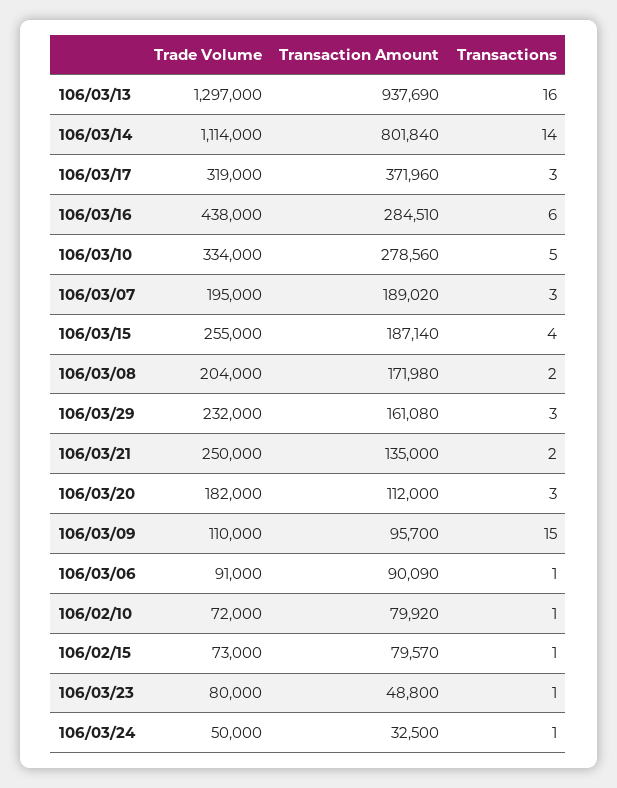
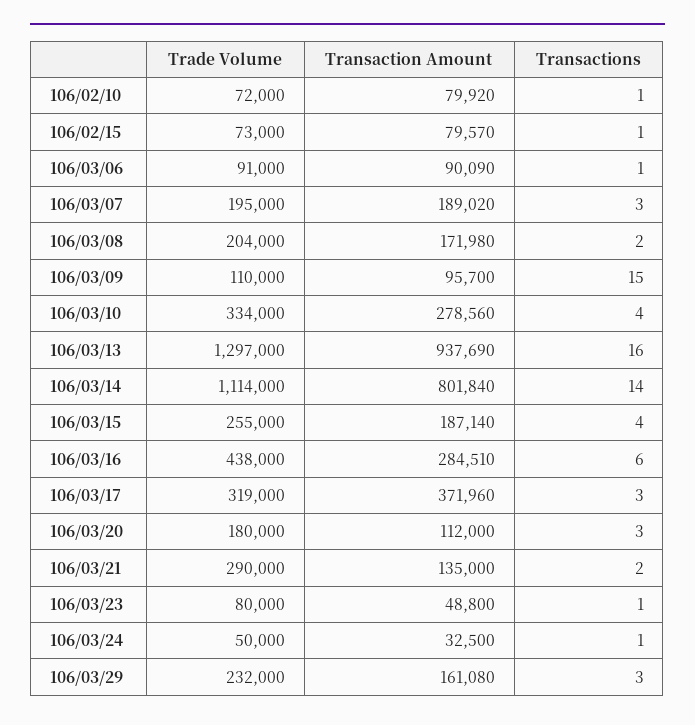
  {
    "Trade Volume": {
      "106/03/13": 1297000,
      "106/03/14": 1114000,
      "106/03/17": 319000,
      "106/03/16": 438000,
      "106/03/10": 334000,
      "106/03/07": 195000,
      "106/03/15": 255000,
      "106/03/08": 204000,
      "106/03/29": 232000,
-     "106/03/21": 250000,
+     "106/03/21": 290000,
-     "106/03/20": 182000,
+     "106/03/20": 180000,
      "106/03/09": 110000,
      "106/03/06": 91000,
      "106/02/10": 72000,
      "106/02/15": 73000,
      "106/03/23": 80000,
      "106/03/24": 50000
    },
    "Transaction Amount": {
      "106/03/13": 937690,
      "106/03/14": 801840,
      "106/03/17": 371960,
      "106/03/16": 284510,
      "106/03/10": 278560,
      "106/03/07": 189020,
      "106/03/15": 187140,
      "106/03/08": 171980,
      "106/03/29": 161080,
      "106/03/21": 135000,
      "106/03/20": 112000,
      "106/03/09": 95700,
      "106/03/06": 90090,
      "106/02/10": 79920,
      "106/02/15": 79570,
      "106/03/23": 48800,
      "106/03/24": 32500
    },
    "Transactions": {
      "106/03/13": 16,
      "106/03/14": 14,
      "106/03/17": 3,
      "106/03/16": 6,
-     "106/03/10": 5,
+     "106/03/10": 4,
      "106/03/07": 3,
      "106/03/15": 4,
      "106/03/08": 2,
      "106/03/29": 3,
      "106/03/21": 2,
      "106/03/20": 3,
      "106/03/09": 15,
      "106/03/06": 1,
      "106/02/10": 1,
      "106/02/15": 1,
      "106/03/23": 1,
      "106/03/24": 1
    }
  }

